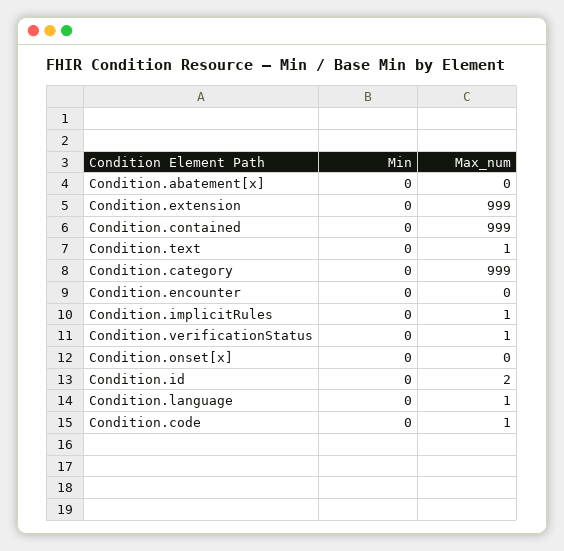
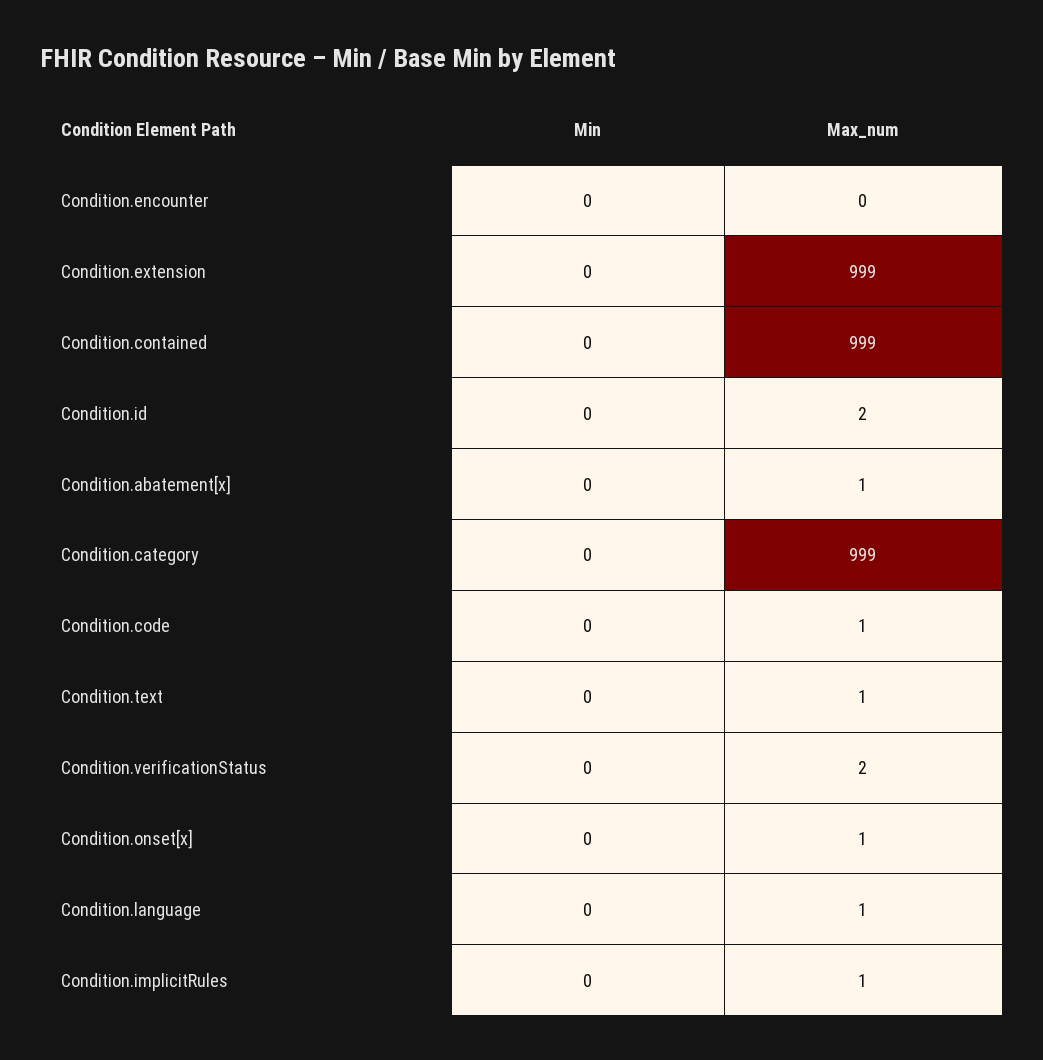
  {
    "Min": {
      "Condition.abatement[x]": 0,
      "Condition.extension": 0,
      "Condition.contained": 0,
      "Condition.text": 0,
      "Condition.category": 0,
      "Condition.encounter": 0,
      "Condition.implicitRules": 0,
      "Condition.verificationStatus": 0,
      "Condition.onset[x]": 0,
      "Condition.id": 0,
      "Condition.language": 0,
      "Condition.code": 0
    },
    "Max_num": {
-     "Condition.abatement[x]": 0,
+     "Condition.abatement[x]": 1,
      "Condition.extension": 999,
      "Condition.contained": 999,
      "Condition.text": 1,
      "Condition.category": 999,
      "Condition.encounter": 0,
      "Condition.implicitRules": 1,
-     "Condition.verificationStatus": 1,
+     "Condition.verificationStatus": 2,
-     "Condition.onset[x]": 0,
+     "Condition.onset[x]": 1,
      "Condition.id": 2,
      "Condition.language": 1,
      "Condition.code": 1
    }
  }

